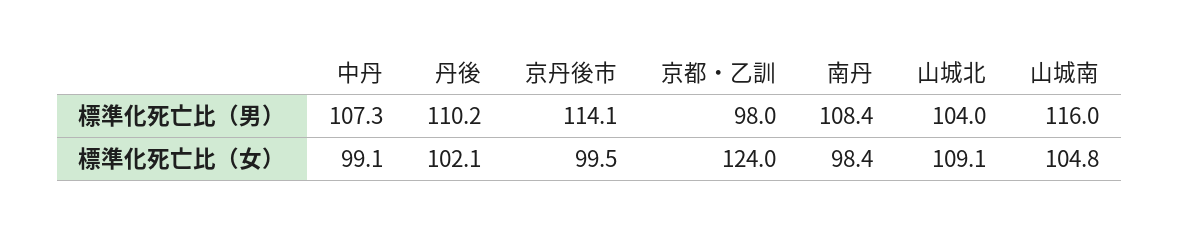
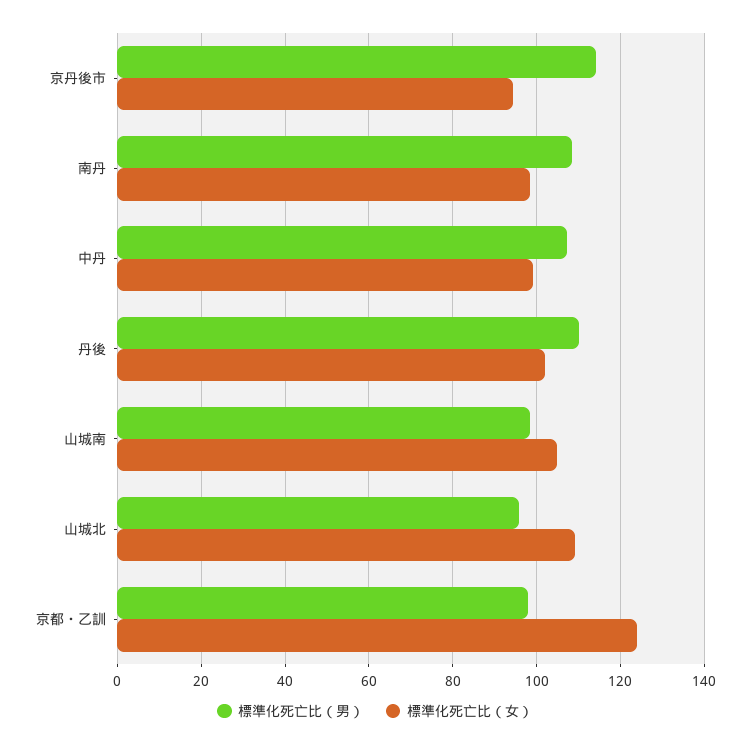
  {
    "標準化死亡比（男）": {
      "中丹": 107.3,
      "丹後": 110.2,
      "京丹後市": 114.1,
      "京都・乙訓": 98,
      "南丹": 108.4,
-     "山城北": 104,
+     "山城北": 96,
-     "山城南": 116
+     "山城南": 98
    },
    "標準化死亡比（女）": {
      "中丹": 99.1,
      "丹後": 102.1,
-     "京丹後市": 99.5,
+     "京丹後市": 94,
      "京都・乙訓": 124,
      "南丹": 98.4,
      "山城北": 109.1,
      "山城南": 104.8
    }
  }

